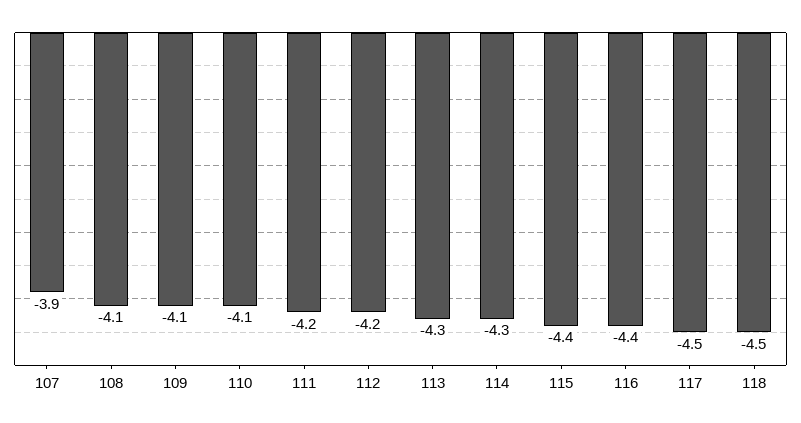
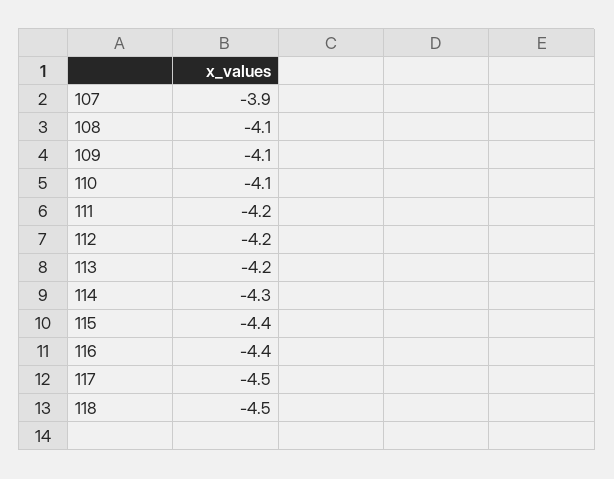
  {
    "107": -3.9,
    "108": -4.1,
    "109": -4.1,
    "110": -4.1,
    "111": -4.2,
    "112": -4.2,
-   "113": -4.3,
+   "113": -4.2,
    "114": -4.3,
    "115": -4.4,
    "116": -4.4,
    "117": -4.5,
    "118": -4.5
  }

